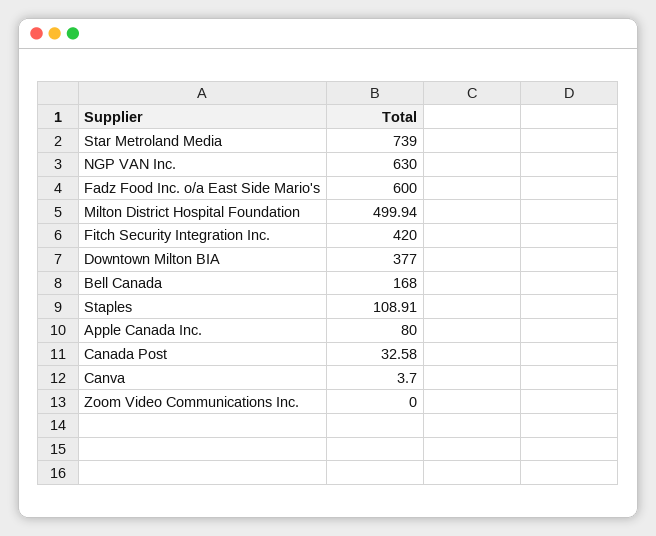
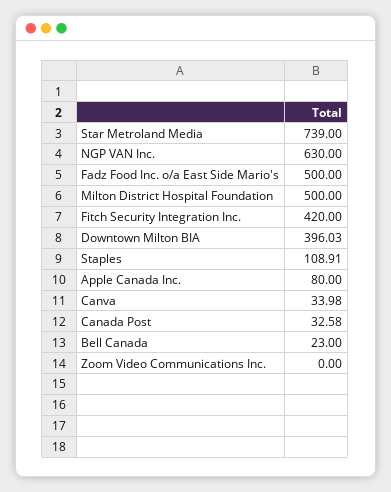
  {
    "Star Metroland Media": 739,
    "NGP VAN Inc.": 630,
-   "Fadz Food Inc. o/a East Side Mario's": 600,
+   "Fadz Food Inc. o/a East Side Mario's": 500,
-   "Milton District Hospital Foundation": 499.94,
+   "Milton District Hospital Foundation": 500,
    "Fitch Security Integration Inc.": 420,
-   "Downtown Milton BIA": 377,
+   "Downtown Milton BIA": 396.03,
-   "Bell Canada": 168,
+   "Bell Canada": 23,
    "Staples": 108.91,
    "Apple Canada Inc.": 80,
    "Canada Post": 32.58,
-   "Canva": 3.7,
+   "Canva": 33.98,
    "Zoom Video Communications Inc.": 0
  }

